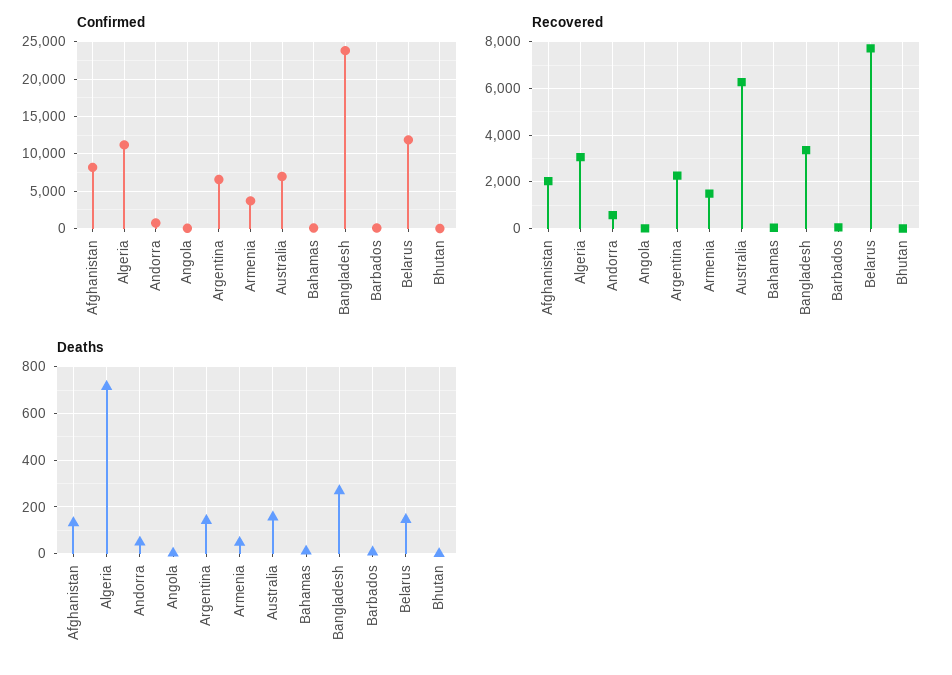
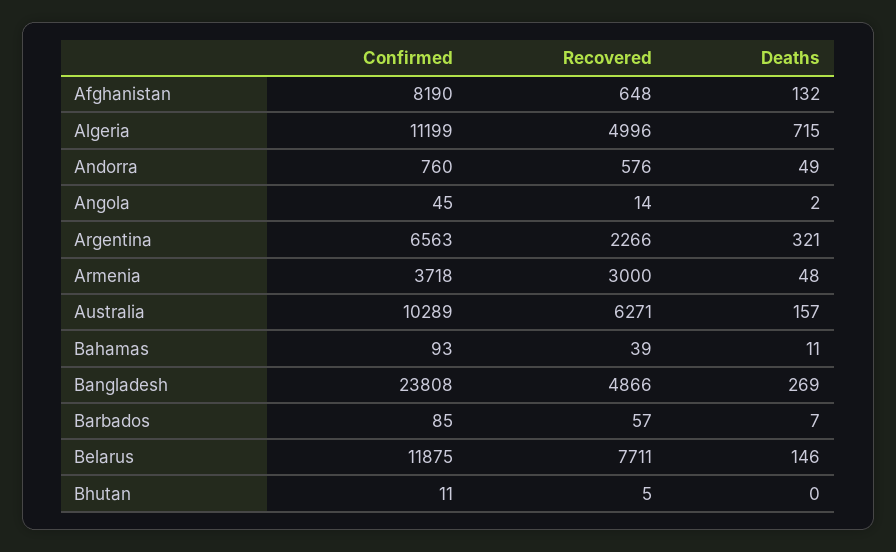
  {
    "Confirmed": {
      "Afghanistan": 8190,
      "Algeria": 11199,
      "Andorra": 760,
      "Angola": 45,
      "Argentina": 6563,
      "Armenia": 3718,
-     "Australia": 7000,
+     "Australia": 10289,
      "Bahamas": 93,
      "Bangladesh": 23808,
      "Barbados": 85,
      "Belarus": 11875,
      "Bhutan": 11
    },
    "Recovered": {
-     "Afghanistan": 2000,
+     "Afghanistan": 648,
-     "Algeria": 3000,
+     "Algeria": 4996,
      "Andorra": 576,
      "Angola": 14,
      "Argentina": 2266,
-     "Armenia": 1500,
+     "Armenia": 3000,
      "Australia": 6271,
      "Bahamas": 39,
-     "Bangladesh": 3500,
+     "Bangladesh": 4866,
      "Barbados": 57,
      "Belarus": 7711,
      "Bhutan": 5
    },
    "Deaths": {
      "Afghanistan": 132,
      "Algeria": 715,
      "Andorra": 49,
      "Angola": 2,
-     "Argentina": 150,
+     "Argentina": 321,
      "Armenia": 48,
      "Australia": 157,
      "Bahamas": 11,
      "Bangladesh": 269,
      "Barbados": 7,
      "Belarus": 146,
      "Bhutan": 0
    }
  }

